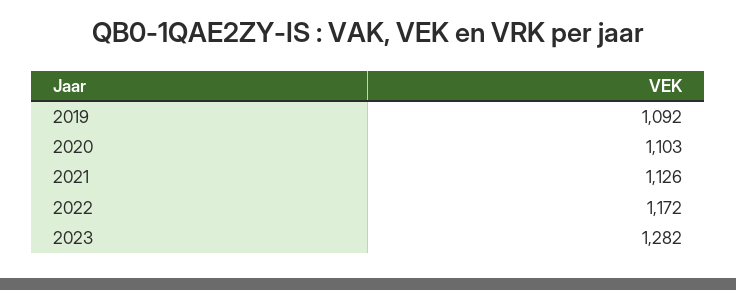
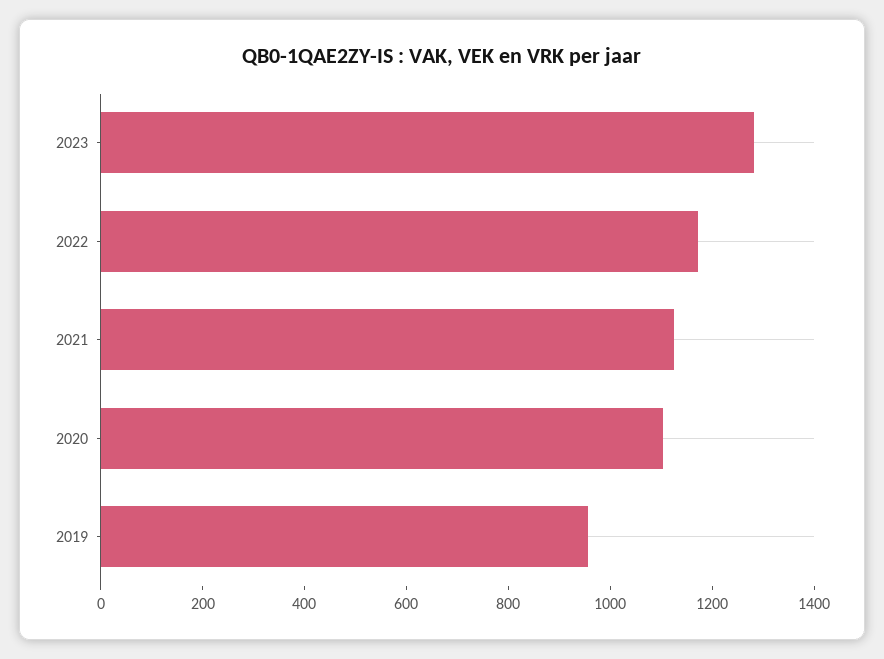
  {
-   "2019": 1092,
+   "2019": 950,
    "2020": 1103,
    "2021": 1126,
    "2022": 1172,
    "2023": 1282
  }

